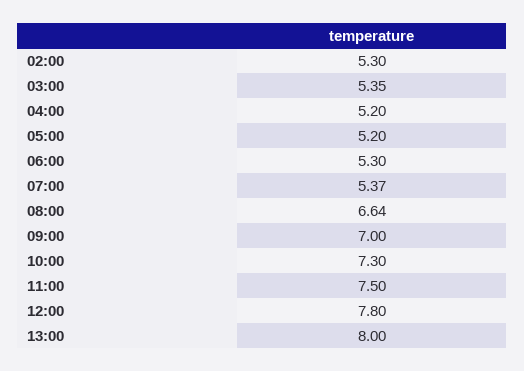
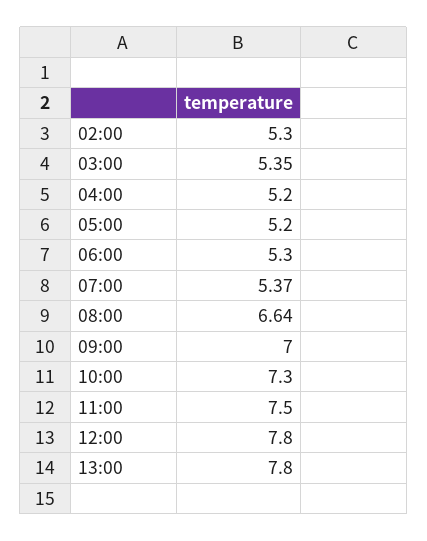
  {
    "02:00": 5.3,
    "03:00": 5.35,
    "04:00": 5.2,
    "05:00": 5.2,
    "06:00": 5.3,
    "07:00": 5.37,
    "08:00": 6.64,
    "09:00": 7,
    "10:00": 7.3,
    "11:00": 7.5,
    "12:00": 7.8,
-   "13:00": 8
+   "13:00": 7.8
  }

